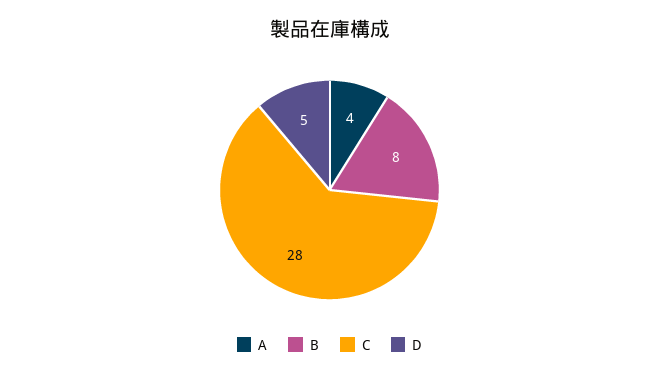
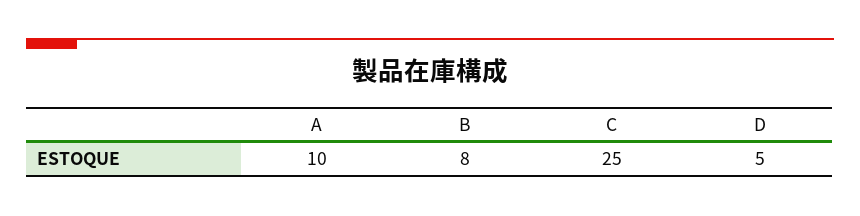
  {
-   "A": 4,
+   "A": 10,
    "B": 8,
-   "C": 28,
+   "C": 25,
    "D": 5
  }

